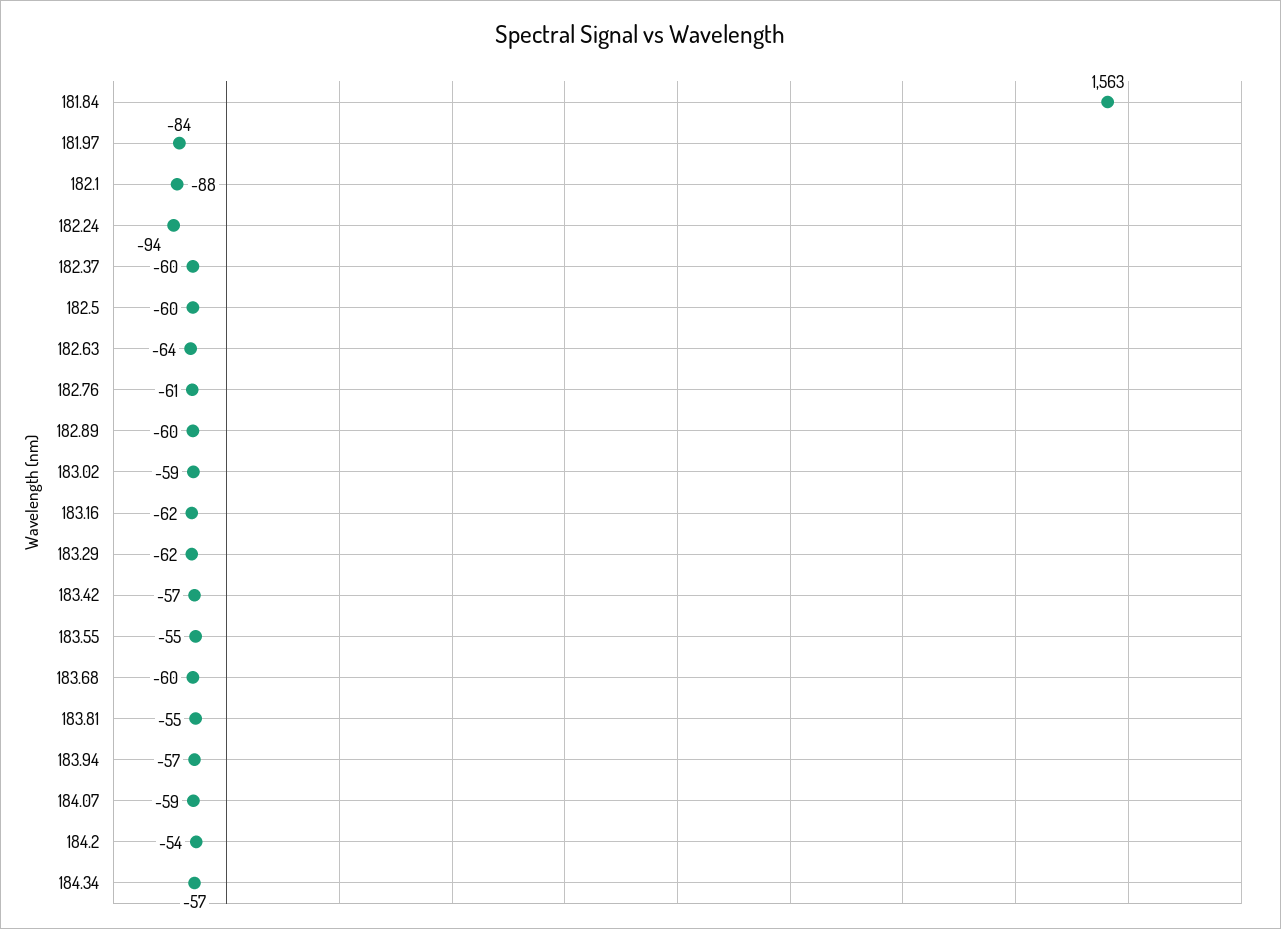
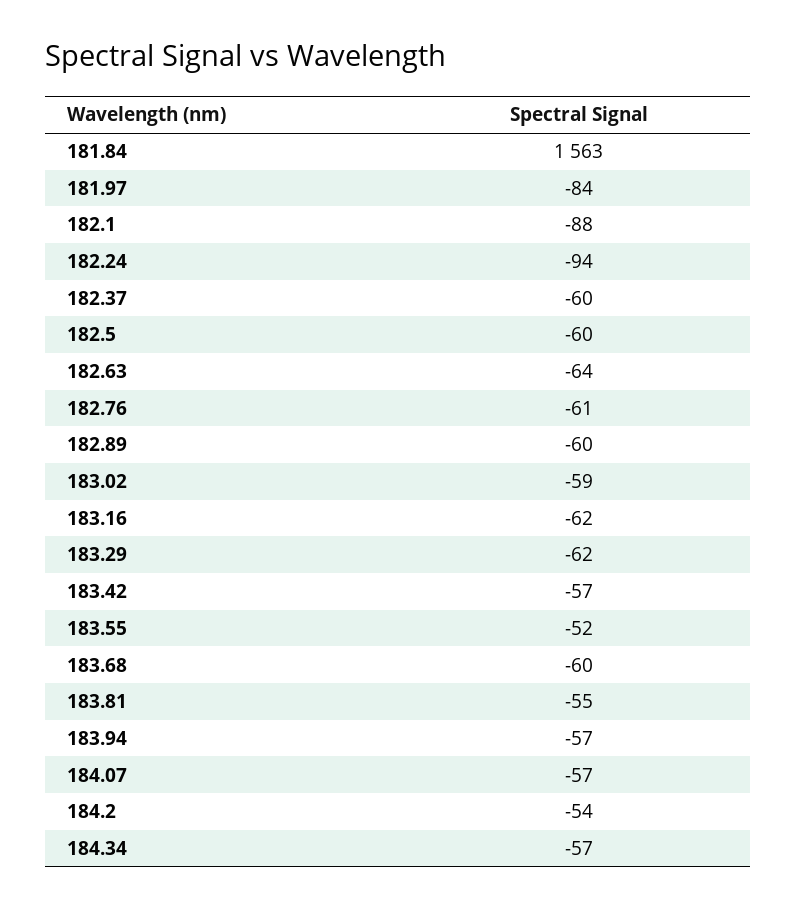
  {
    "181.84": 1563,
    "181.97": -84,
    "182.1": -88,
    "182.24": -94,
    "182.37": -60,
    "182.5": -60,
    "182.63": -64,
    "182.76": -61,
    "182.89": -60,
    "183.02": -59,
    "183.16": -62,
    "183.29": -62,
    "183.42": -57,
-   "183.55": -55,
+   "183.55": -52,
    "183.68": -60,
    "183.81": -55,
    "183.94": -57,
-   "184.07": -59,
+   "184.07": -57,
    "184.2": -54,
    "184.34": -57
  }

